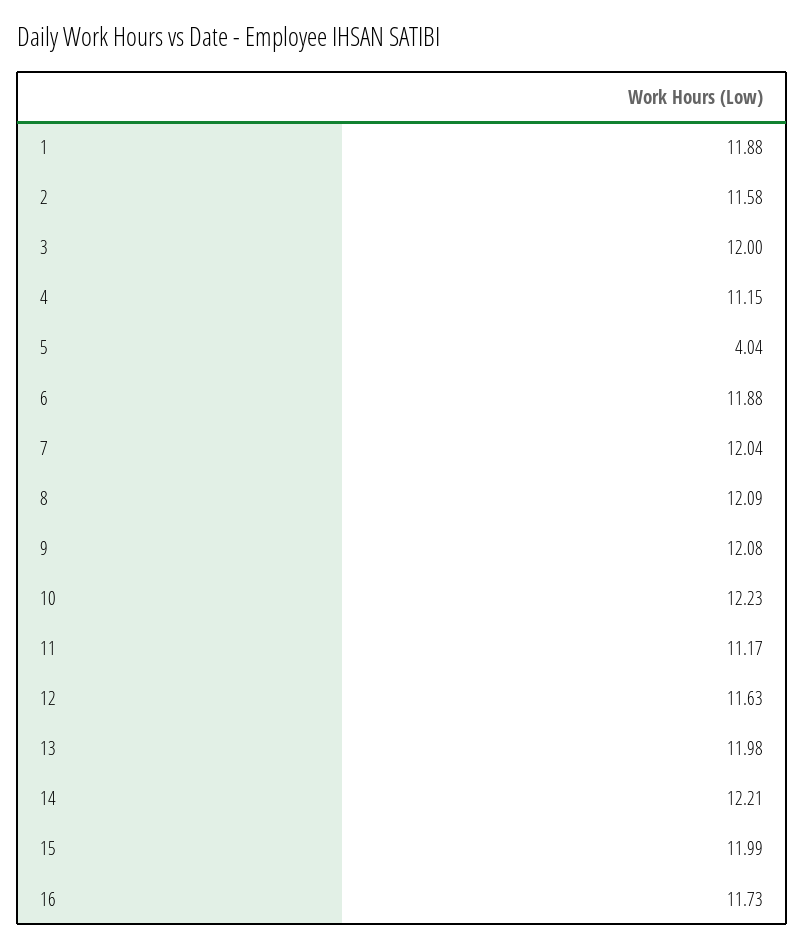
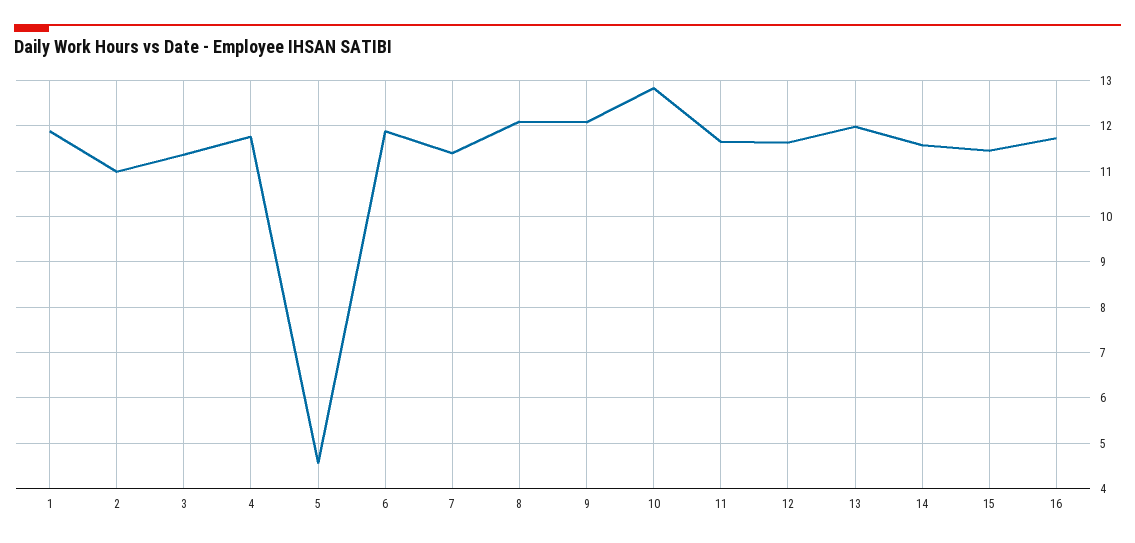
  {
    "1": 11.88,
-   "2": 11.58,
+   "2": 11,
-   "3": 12,
+   "3": 11.4,
-   "4": 11.15,
+   "4": 11.8,
-   "5": 4.04,
+   "5": 4.6,
    "6": 11.88,
-   "7": 12.04,
+   "7": 11.4,
    "8": 12.09,
    "9": 12.08,
-   "10": 12.23,
+   "10": 12.8,
-   "11": 11.17,
+   "11": 11.6,
    "12": 11.63,
    "13": 11.98,
-   "14": 12.21,
+   "14": 11.6,
-   "15": 11.99,
+   "15": 11.4,
    "16": 11.73
  }

